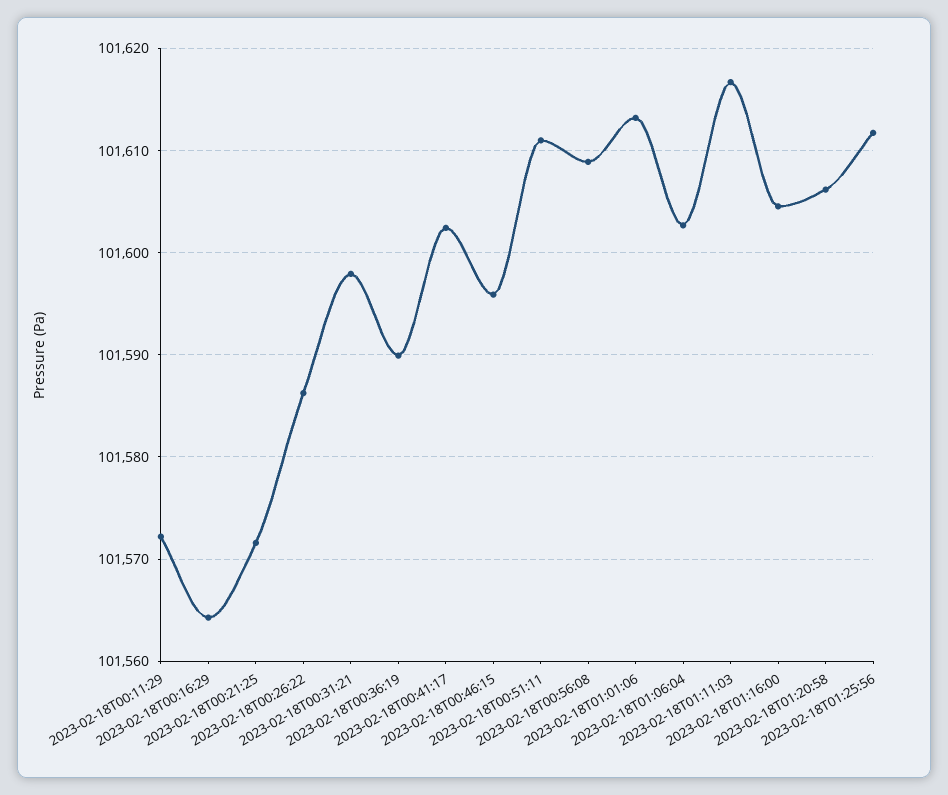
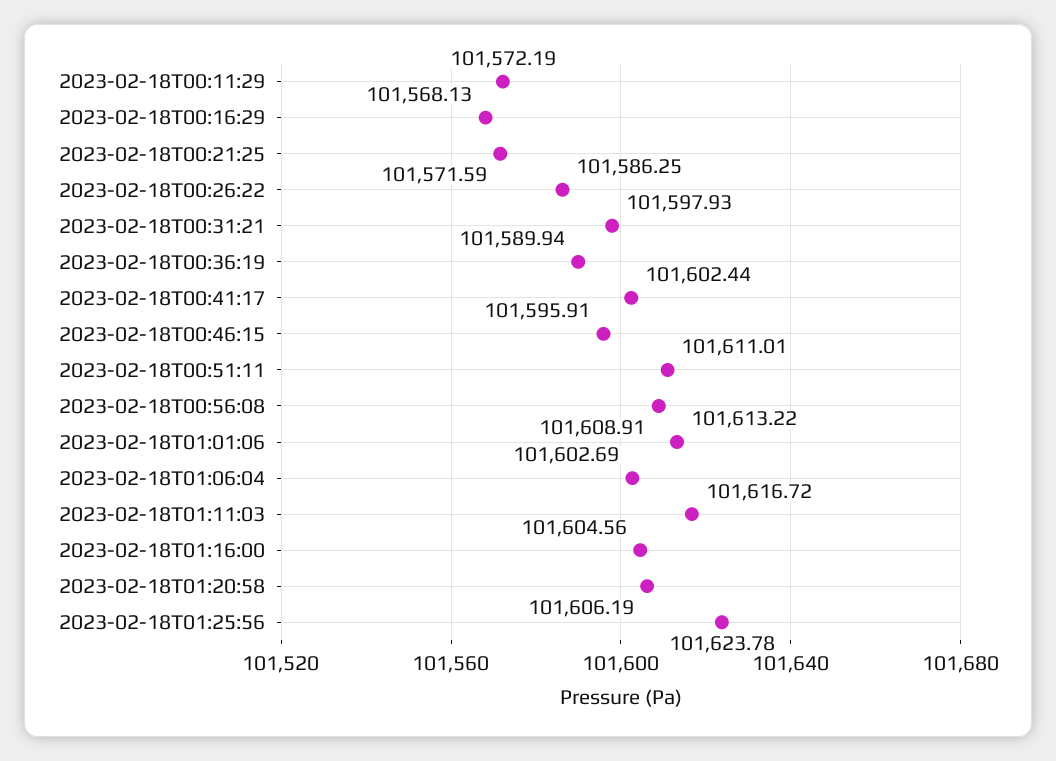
  {
    "2023-02-18T00:11:29": 101572.19,
-   "2023-02-18T00:16:29": 101564,
+   "2023-02-18T00:16:29": 101568.13,
    "2023-02-18T00:21:25": 101571.59,
    "2023-02-18T00:26:22": 101586.25,
    "2023-02-18T00:31:21": 101597.93,
    "2023-02-18T00:36:19": 101589.94,
    "2023-02-18T00:41:17": 101602.44,
    "2023-02-18T00:46:15": 101595.91,
    "2023-02-18T00:51:11": 101611.01,
    "2023-02-18T00:56:08": 101608.91,
    "2023-02-18T01:01:06": 101613.22,
    "2023-02-18T01:06:04": 101602.69,
    "2023-02-18T01:11:03": 101616.72,
    "2023-02-18T01:16:00": 101604.56,
    "2023-02-18T01:20:58": 101606.19,
-   "2023-02-18T01:25:56": 101612
+   "2023-02-18T01:25:56": 101623.78
  }

